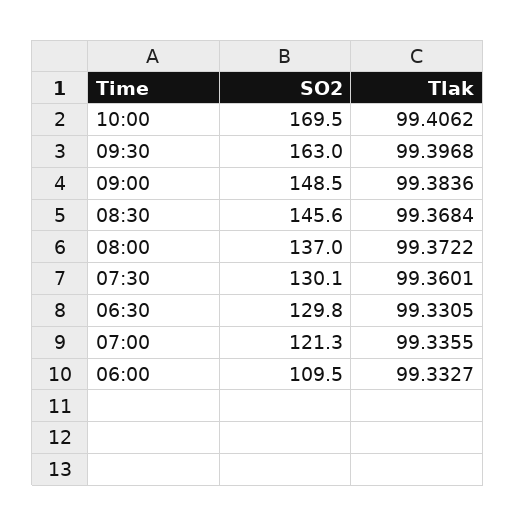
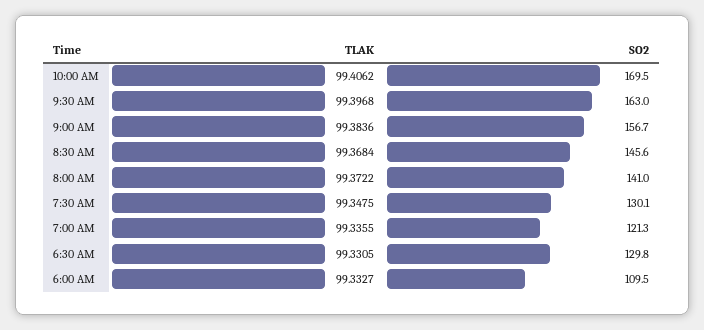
  {
    "SO2": {
      "10:00": 169.5,
      "09:30": 163,
-     "09:00": 148.5,
+     "09:00": 156.7,
      "08:30": 145.6,
-     "08:00": 137,
+     "08:00": 141,
      "07:30": 130.1,
      "06:30": 129.8,
      "07:00": 121.3,
      "06:00": 109.5
    },
    "Tlak": {
      "10:00": 99.4062,
      "09:30": 99.3968,
      "09:00": 99.3836,
      "08:30": 99.3684,
      "08:00": 99.3722,
-     "07:30": 99.3601,
+     "07:30": 99.3475,
      "06:30": 99.3305,
      "07:00": 99.3355,
      "06:00": 99.3327
    }
  }

